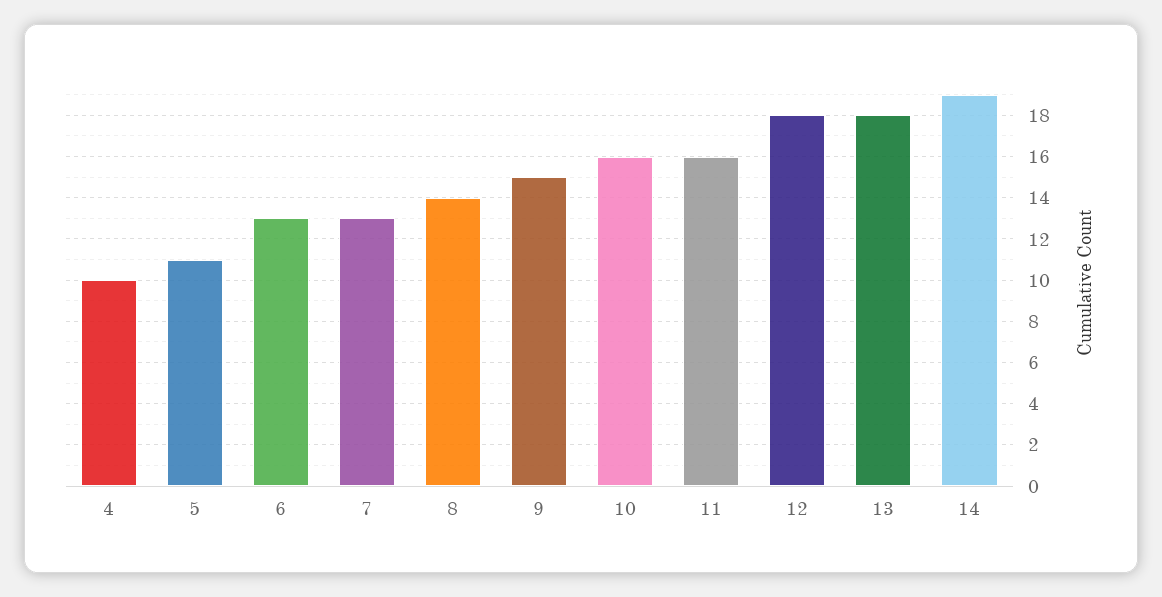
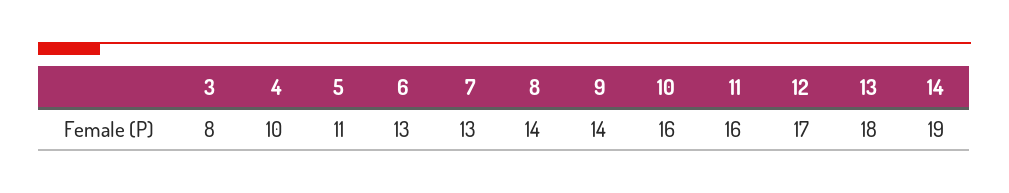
  {
    "4": 10,
    "5": 11,
    "6": 13,
    "7": 13,
    "8": 14,
-   "9": 15,
+   "9": 14,
    "10": 16,
    "11": 16,
-   "12": 18,
+   "12": 17,
    "13": 18,
-   "14": 19
+   "14": 19,
+   "3": 8
  }

